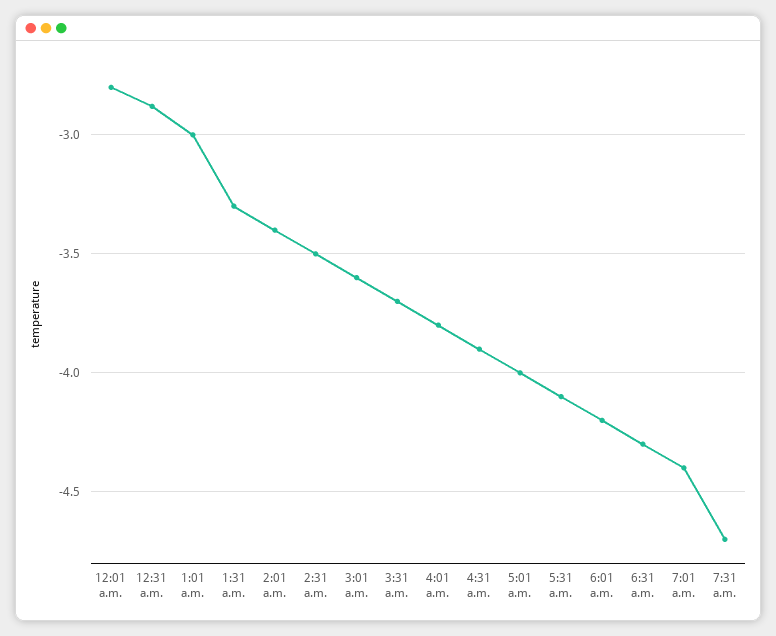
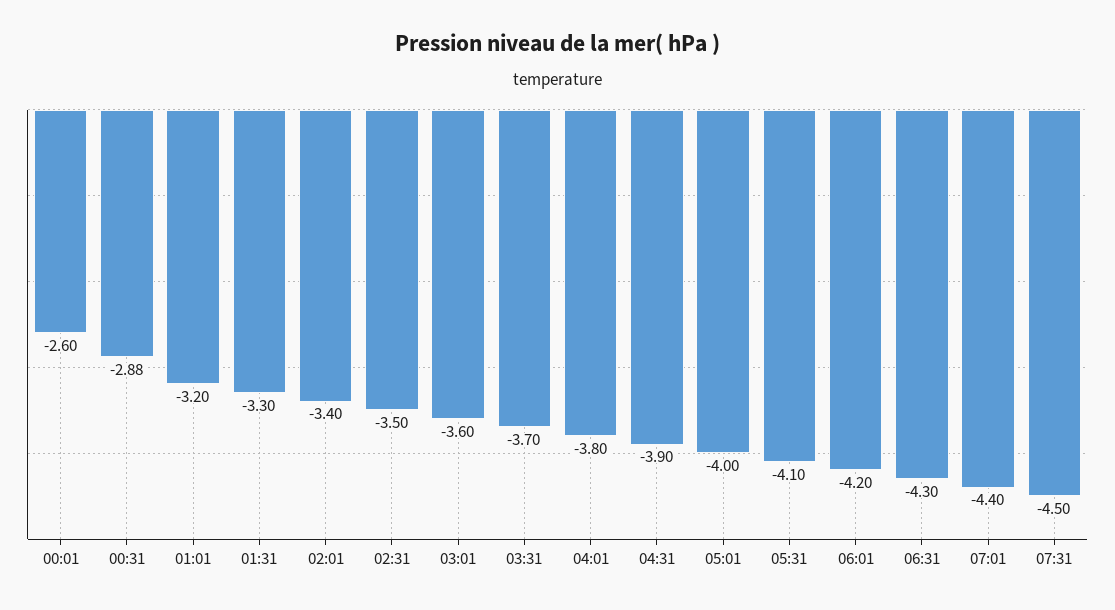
  {
-   "12:01 a.m.": -2.8,
+   "12:01 a.m.": -2.6,
    "12:31 a.m.": -2.88,
-   "1:01 a.m.": -3,
+   "1:01 a.m.": -3.2,
    "1:31 a.m.": -3.3,
    "2:01 a.m.": -3.4,
    "2:31 a.m.": -3.5,
    "3:01 a.m.": -3.6,
    "3:31 a.m.": -3.7,
    "4:01 a.m.": -3.8,
    "4:31 a.m.": -3.9,
    "5:01 a.m.": -4,
    "5:31 a.m.": -4.1,
    "6:01 a.m.": -4.2,
    "6:31 a.m.": -4.3,
    "7:01 a.m.": -4.4,
-   "7:31 a.m.": -4.7
+   "7:31 a.m.": -4.5
  }

